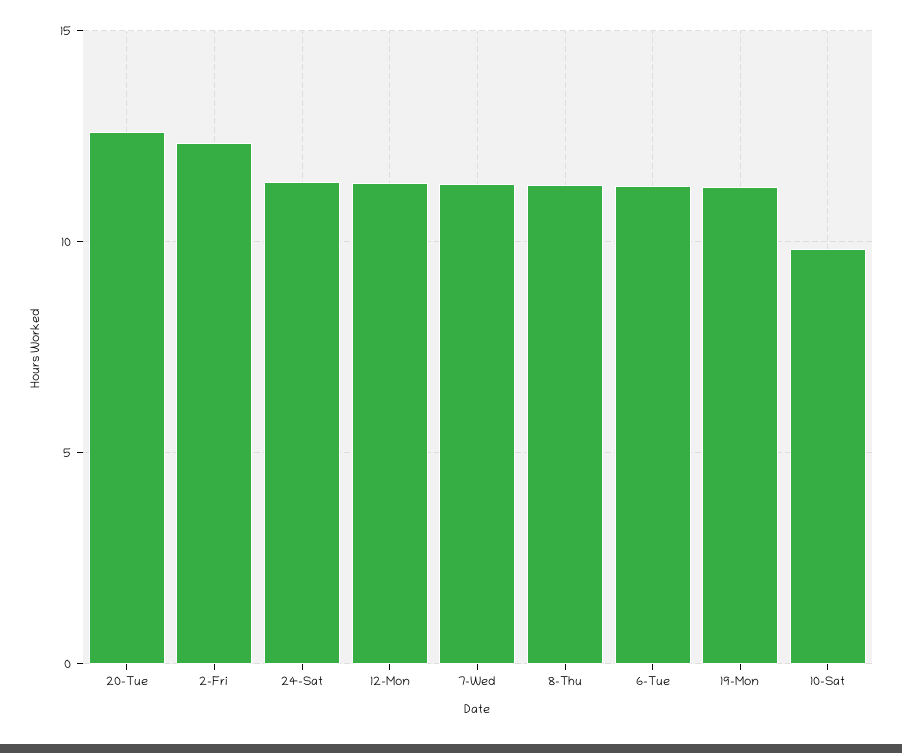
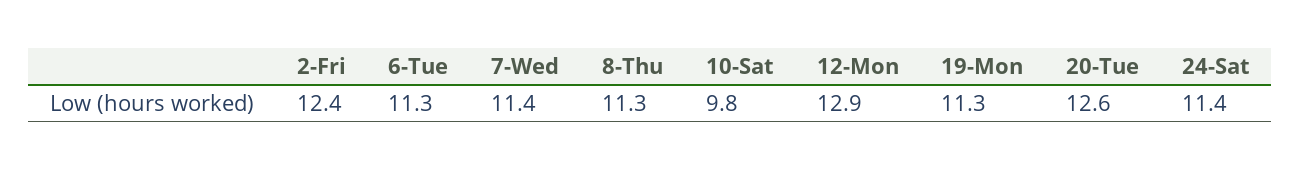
  {
    "20-Tue": 12.6,
    "2-Fri": 12.4,
    "24-Sat": 11.4,
-   "12-Mon": 11.5,
+   "12-Mon": 12.9,
    "7-Wed": 11.4,
    "8-Thu": 11.3,
    "6-Tue": 11.3,
    "19-Mon": 11.3,
    "10-Sat": 9.8
  }

